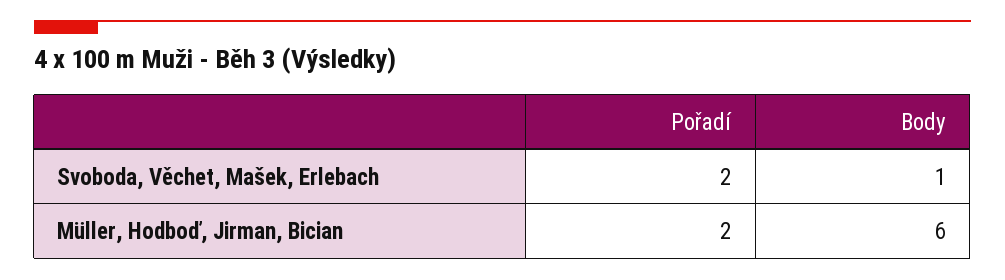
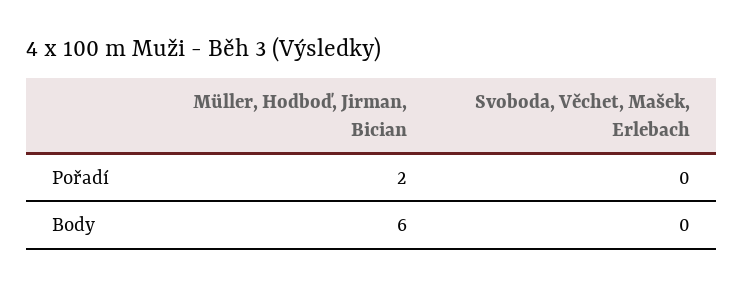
  {
    "Pořadí": {
-     "Svoboda, Věchet, Mašek, Erlebach": 2,
+     "Svoboda, Věchet, Mašek, Erlebach": 0,
      "Müller, Hodboď, Jirman, Bician": 2
    },
    "Body": {
-     "Svoboda, Věchet, Mašek, Erlebach": 1,
+     "Svoboda, Věchet, Mašek, Erlebach": 0,
      "Müller, Hodboď, Jirman, Bician": 6
    }
  }

